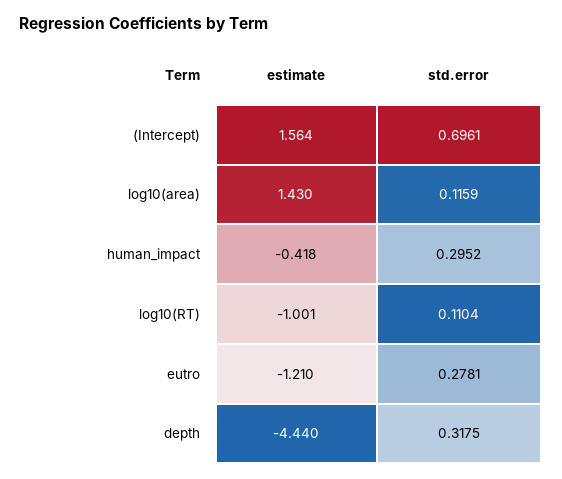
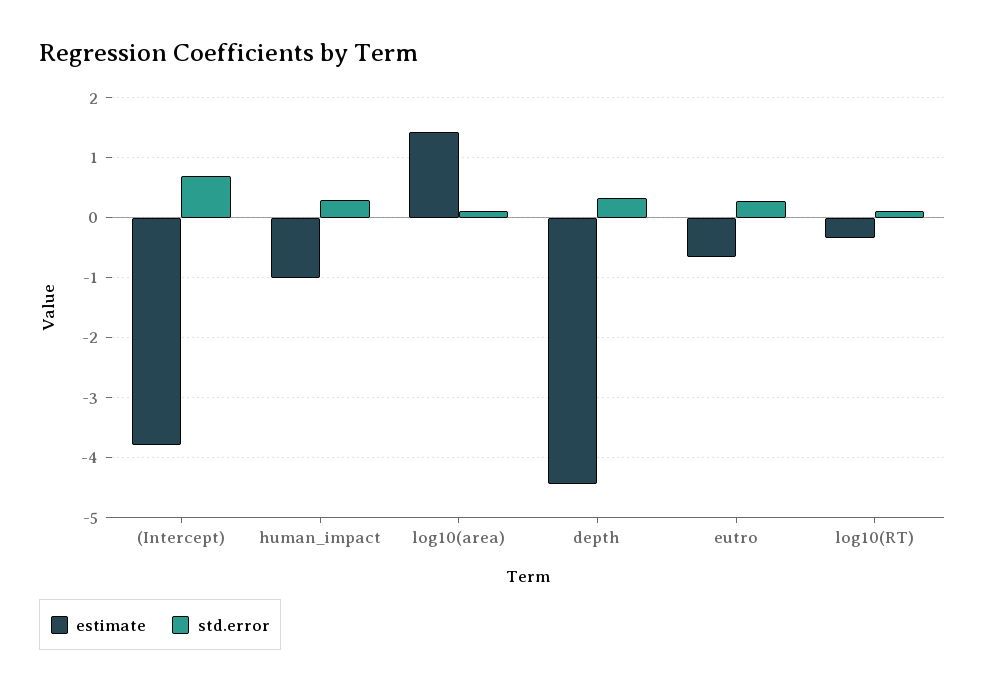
  {
    "estimate": {
-     "(Intercept)": 1.564,
+     "(Intercept)": -3.8,
      "log10(area)": 1.43,
-     "human_impact": -0.418,
+     "human_impact": -1,
-     "log10(RT)": -1.001,
+     "log10(RT)": -0.4,
-     "eutro": -1.21,
+     "eutro": -0.6,
      "depth": -4.44
    },
    "std.error": {
      "(Intercept)": 0.6961,
      "log10(area)": 0.1159,
      "human_impact": 0.2952,
      "log10(RT)": 0.1104,
      "eutro": 0.2781,
      "depth": 0.3175
    }
  }

